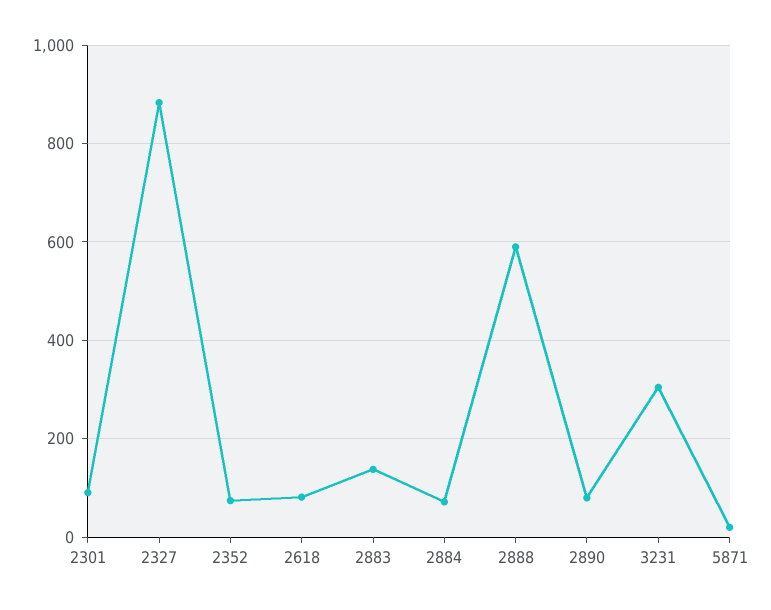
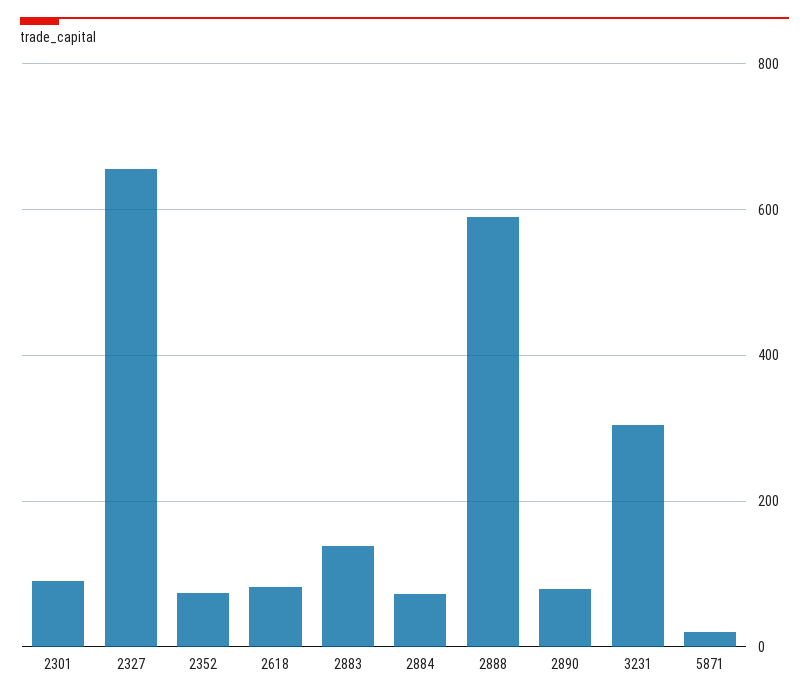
  {
    "2301": 100,
-   "2327": 880,
+   "2327": 660,
    "2352": 80,
    "2618": 80,
    "2883": 140,
    "2884": 80,
    "2888": 600,
    "2890": 80,
    "3231": 300,
    "5871": 20
  }

